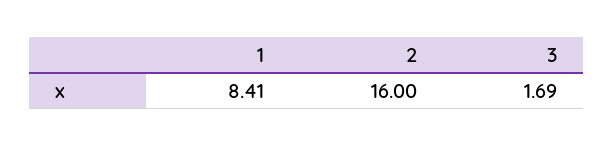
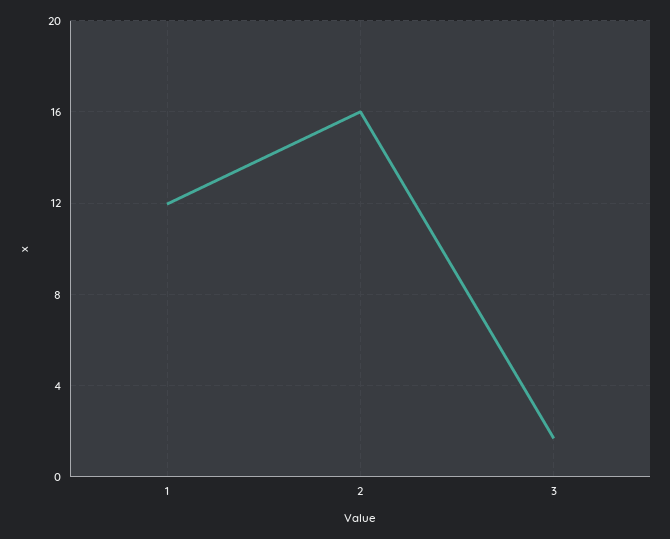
  {
-   "1": 8.41,
+   "1": 12,
    "2": 16,
    "3": 1.69
  }

